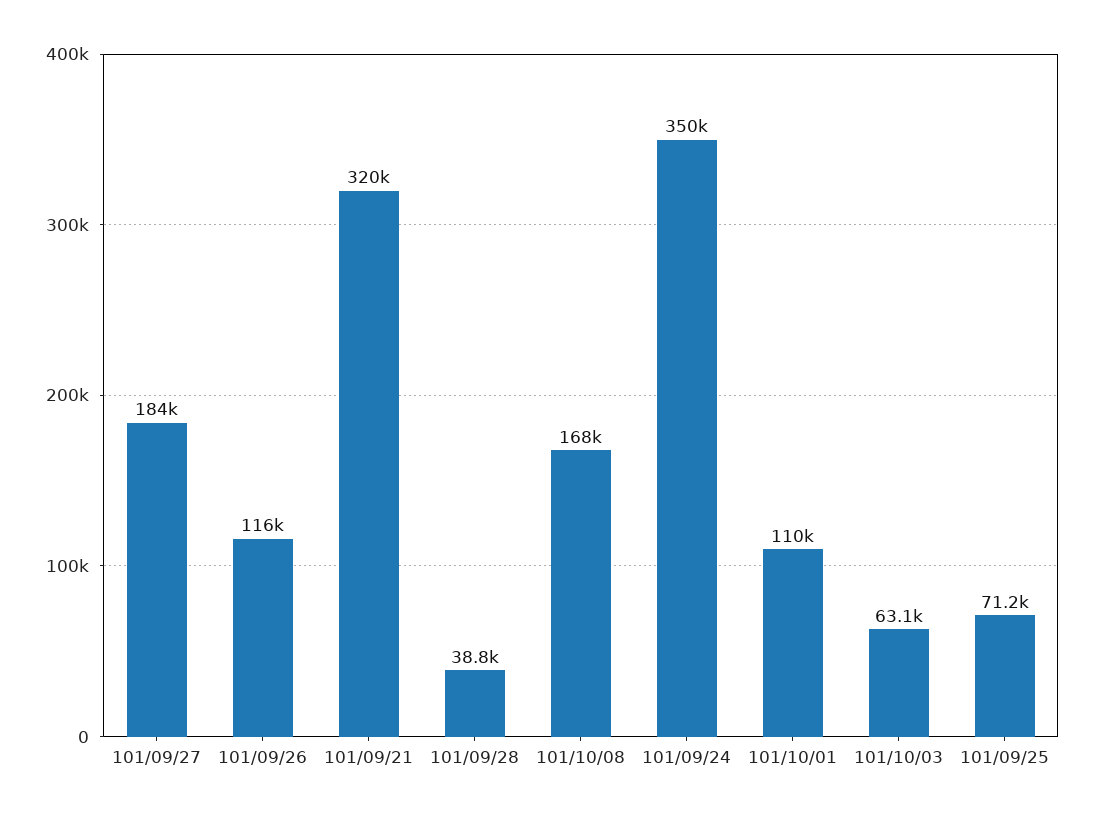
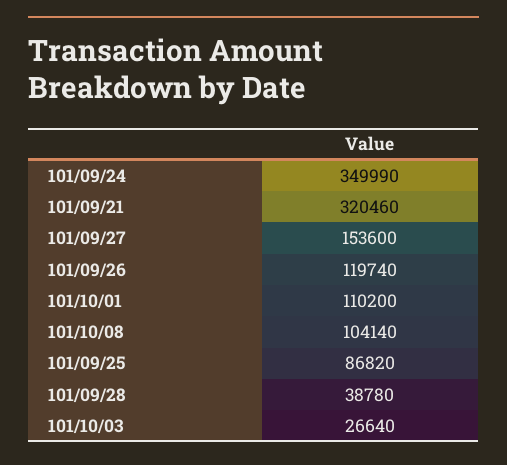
  {
-   "101/09/27": 184000,
+   "101/09/27": 153600,
-   "101/09/26": 116000,
+   "101/09/26": 119740,
    "101/09/21": 320460,
    "101/09/28": 38780,
-   "101/10/08": 168000,
+   "101/10/08": 104140,
    "101/09/24": 349990,
    "101/10/01": 110200,
-   "101/10/03": 63100,
+   "101/10/03": 26640,
-   "101/09/25": 71200
+   "101/09/25": 86820
  }

